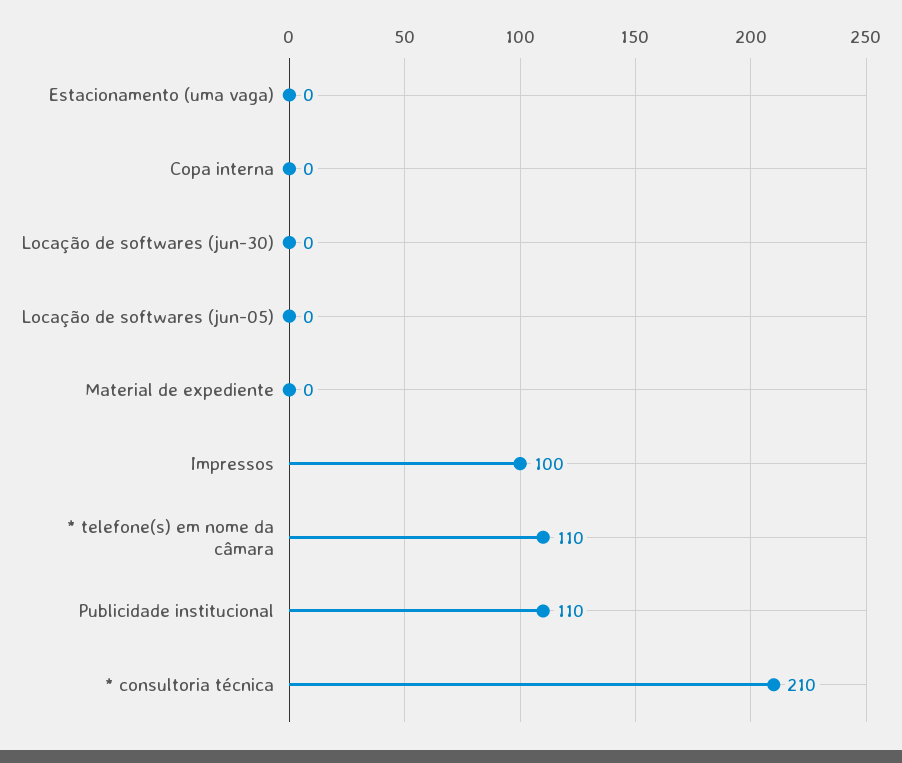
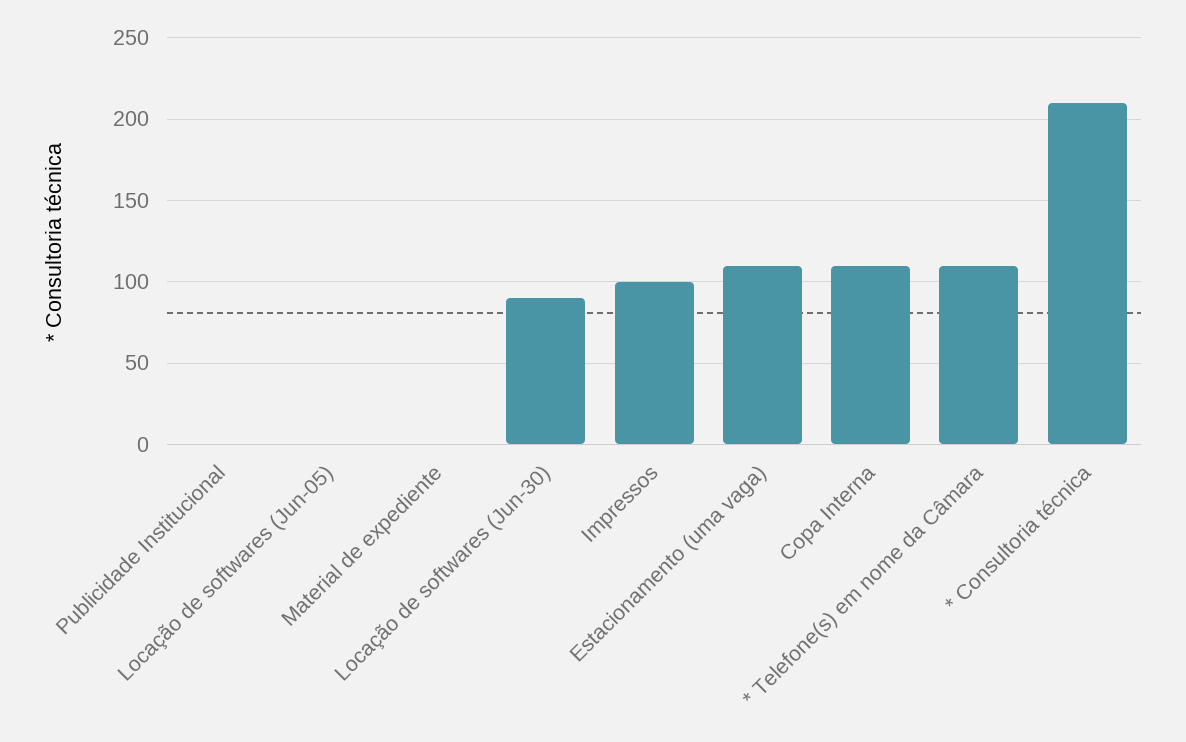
  {
-   "Estacionamento (uma vaga)": 0,
+   "Estacionamento (uma vaga)": 110,
-   "Copa interna": 0,
+   "Copa interna": 110,
-   "Locação de softwares (jun-30)": 0,
+   "Locação de softwares (jun-30)": 90,
    "Locação de softwares (jun-05)": 0,
    "Material de expediente": 0,
    "Impressos": 100,
    "* telefone(s) em nome da câmara": 110,
-   "Publicidade institucional": 110,
+   "Publicidade institucional": 0,
    "* consultoria técnica": 210
  }

